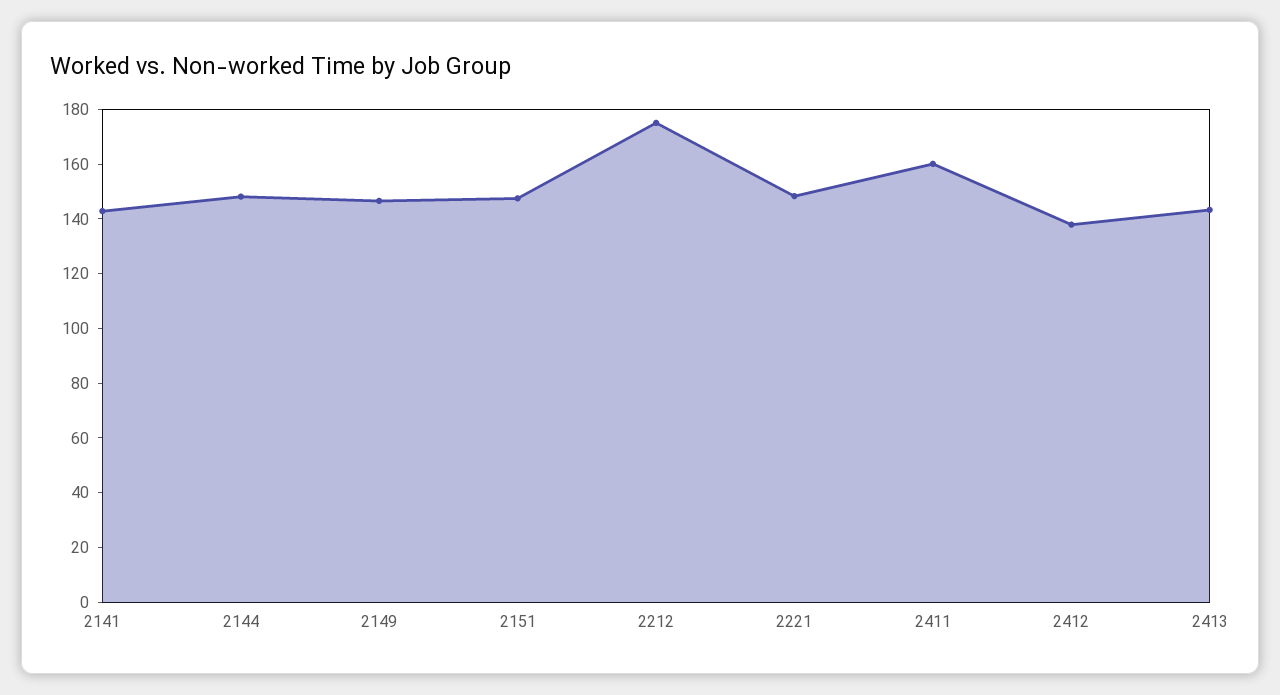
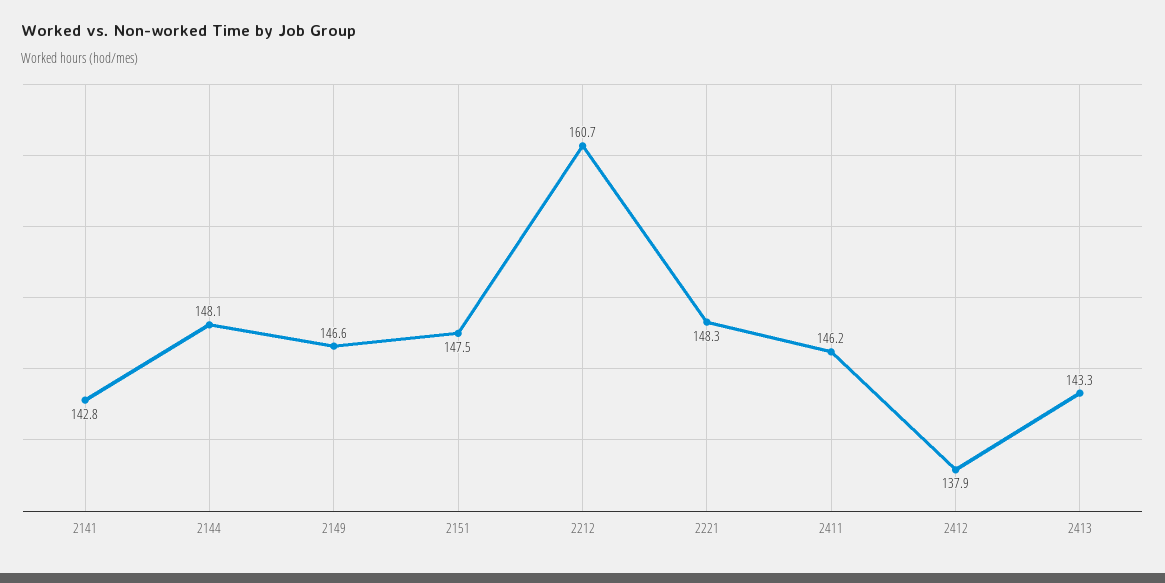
  {
    "2141": 142.8,
    "2144": 148.1,
    "2149": 146.6,
    "2151": 147.5,
-   "2212": 175,
+   "2212": 160.7,
    "2221": 148.3,
-   "2411": 160,
+   "2411": 146.2,
    "2412": 137.9,
    "2413": 143.3
  }

